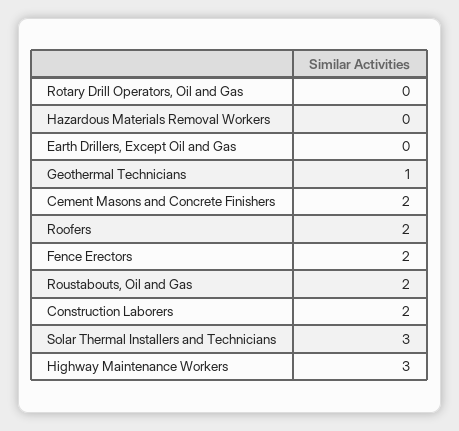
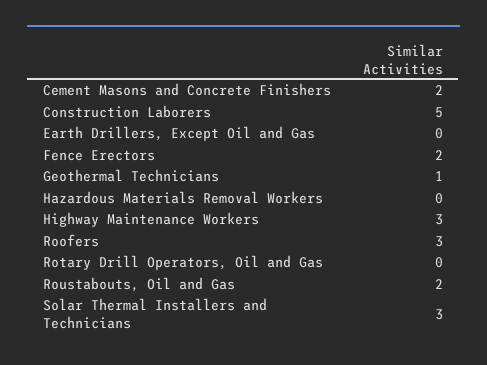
  {
    "Rotary Drill Operators, Oil and Gas": 0,
    "Hazardous Materials Removal Workers": 0,
    "Earth Drillers, Except Oil and Gas": 0,
    "Geothermal Technicians": 1,
    "Cement Masons and Concrete Finishers": 2,
-   "Roofers": 2,
+   "Roofers": 3,
    "Fence Erectors": 2,
    "Roustabouts, Oil and Gas": 2,
-   "Construction Laborers": 2,
+   "Construction Laborers": 5,
    "Solar Thermal Installers and Technicians": 3,
    "Highway Maintenance Workers": 3
  }

